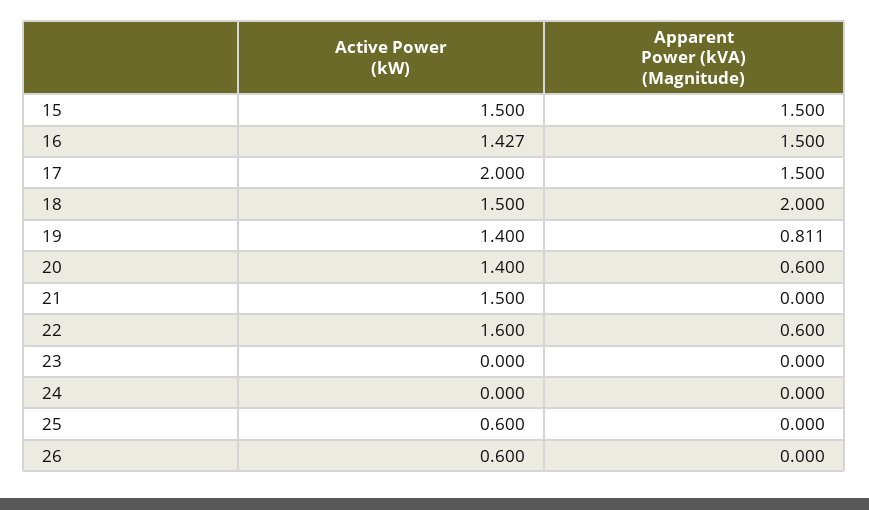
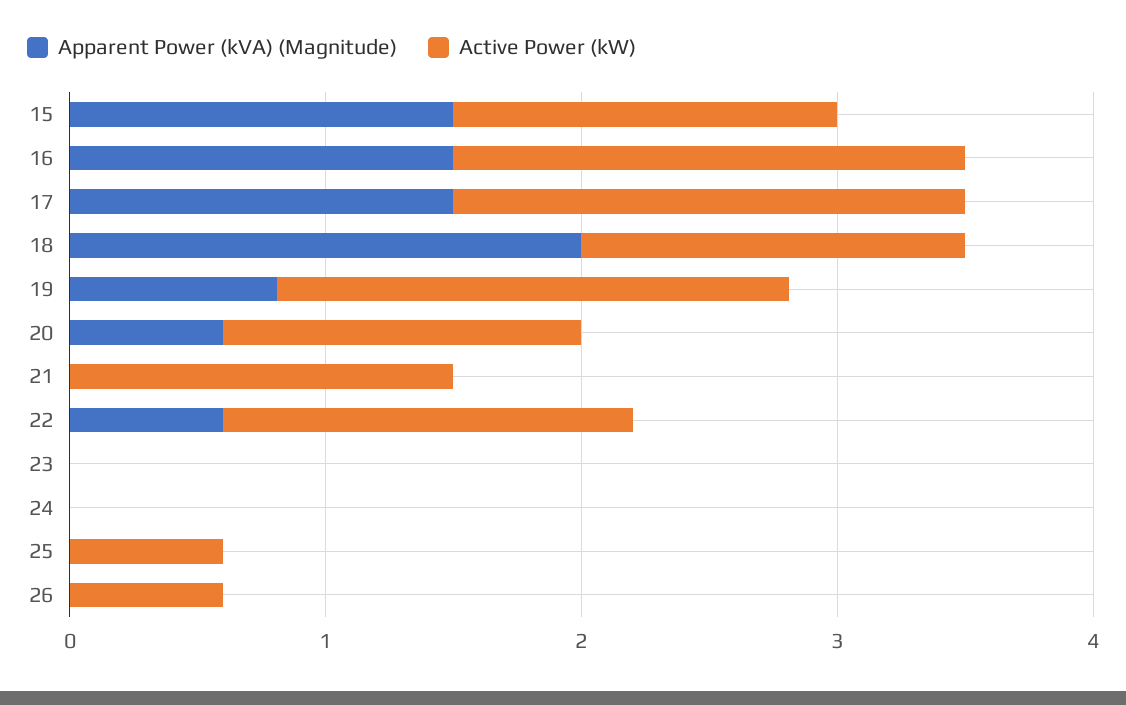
  {
    "Active Power (kW)": {
      "15": 1.5,
-     "16": 1.427,
+     "16": 2,
      "17": 2,
      "18": 1.5,
-     "19": 1.4,
+     "19": 2,
      "20": 1.4,
      "21": 1.5,
      "22": 1.6,
      "23": 0,
      "24": 0,
      "25": 0.6,
      "26": 0.6
    },
    "Apparent Power (kVA) (Magnitude)": {
      "15": 1.5,
      "16": 1.5,
      "17": 1.5,
      "18": 2,
      "19": 0.811,
      "20": 0.6,
      "21": 0,
      "22": 0.6,
      "23": 0,
      "24": 0,
      "25": 0,
      "26": 0
    }
  }

